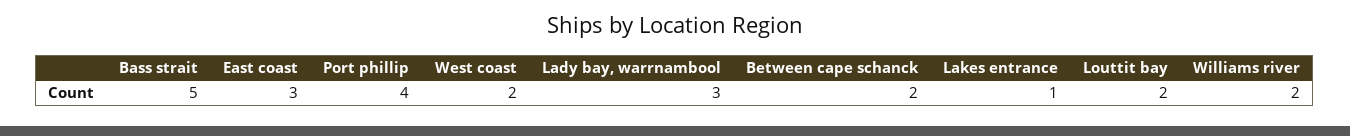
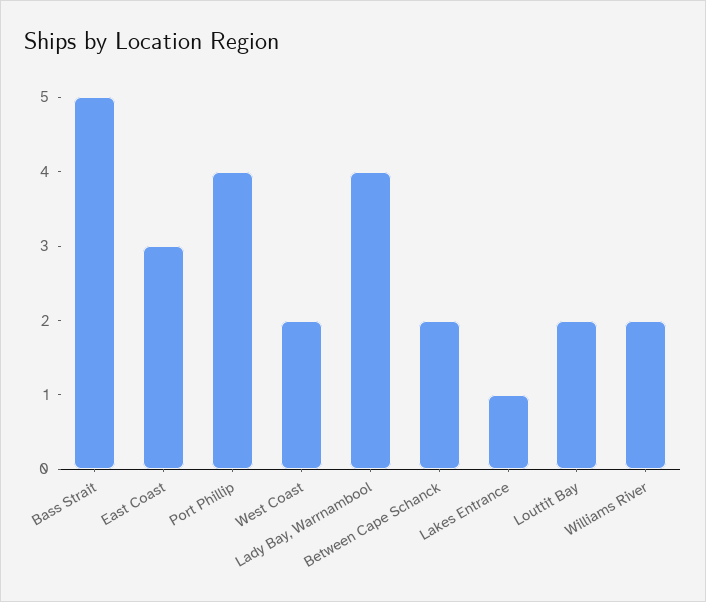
  {
    "Bass strait": 5,
    "East coast": 3,
    "Port phillip": 4,
    "West coast": 2,
-   "Lady bay, warrnambool": 3,
+   "Lady bay, warrnambool": 4,
    "Between cape schanck": 2,
    "Lakes entrance": 1,
    "Louttit bay": 2,
    "Williams river": 2
  }

